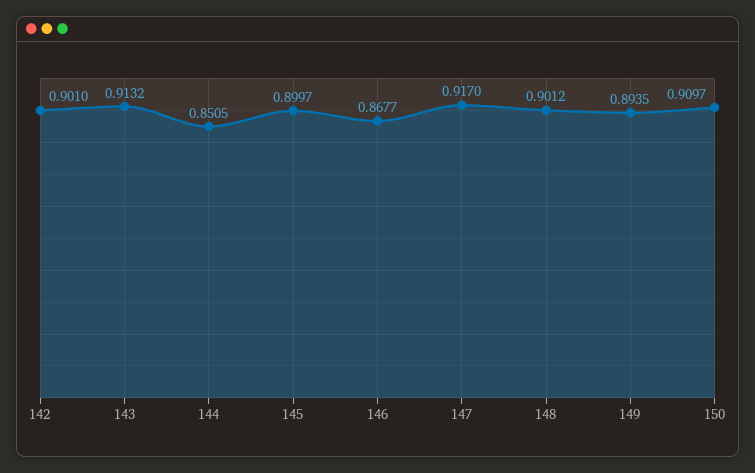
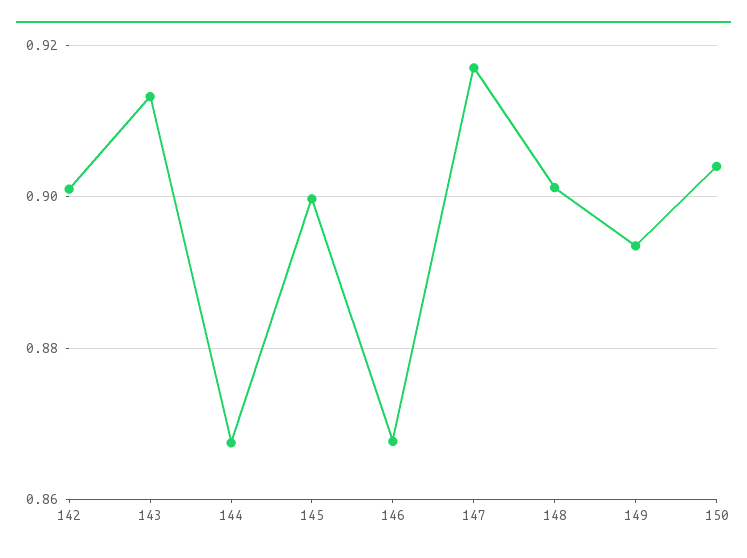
  {
    "142": 0.901,
    "143": 0.9132,
-   "144": 0.8505,
+   "144": 0.868,
    "145": 0.8997,
    "146": 0.8677,
    "147": 0.917,
    "148": 0.9012,
    "149": 0.8935,
-   "150": 0.9097
+   "150": 0.904
  }

